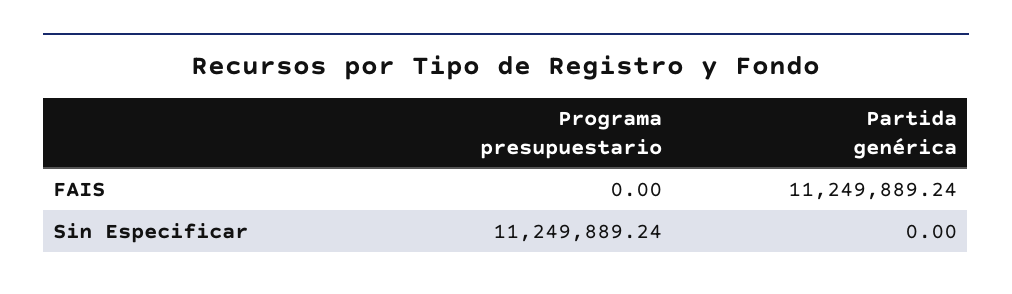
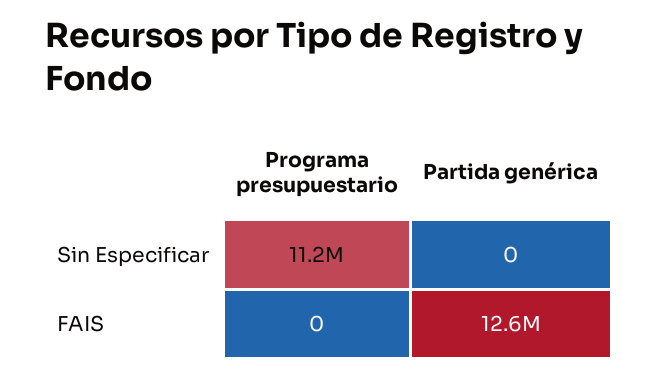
  {
    "Programa presupuestario": {
      "FAIS": 0,
      "Sin Especificar": 11249889.24
    },
    "Partida genérica": {
-     "FAIS": 11249889.24,
+     "FAIS": 12600000,
      "Sin Especificar": 0
    }
  }

